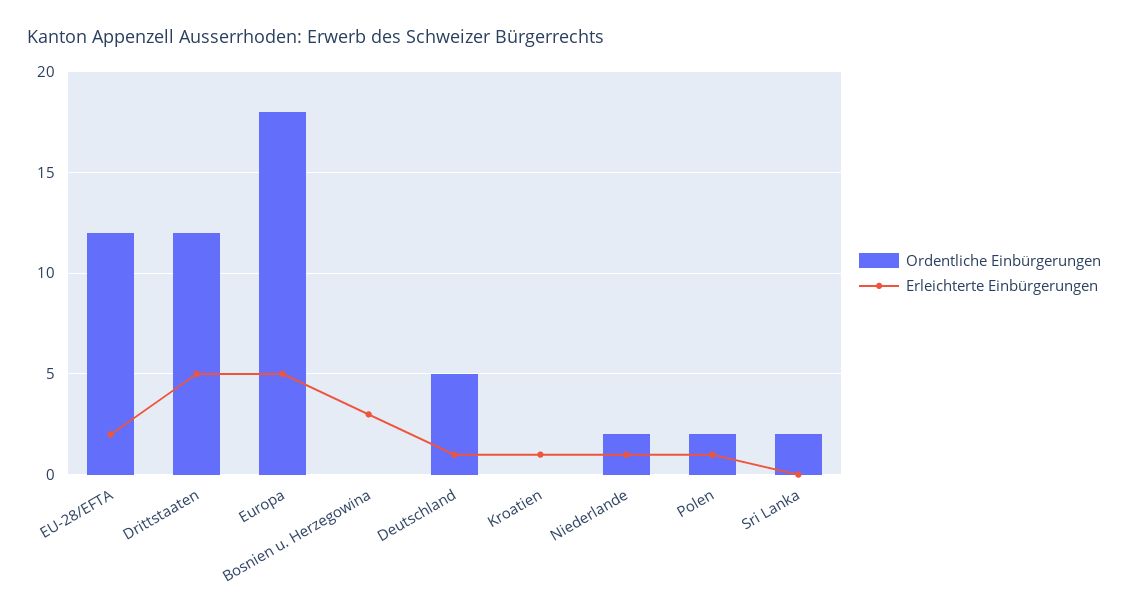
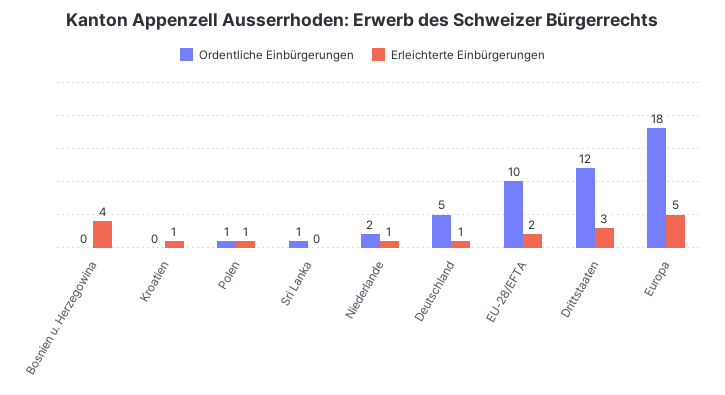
  {
    "Ordentliche Einbürgerungen": {
-     "EU-28/EFTA": 12,
+     "EU-28/EFTA": 10,
      "Drittstaaten": 12,
      "Europa": 18,
      "Bosnien u. Herzegowina": 0,
      "Deutschland": 5,
      "Kroatien": 0,
      "Niederlande": 2,
-     "Polen": 2,
+     "Polen": 1,
-     "Sri Lanka": 2
+     "Sri Lanka": 1
    },
    "Erleichterte Einbürgerungen": {
      "EU-28/EFTA": 2,
-     "Drittstaaten": 5,
+     "Drittstaaten": 3,
      "Europa": 5,
-     "Bosnien u. Herzegowina": 3,
+     "Bosnien u. Herzegowina": 4,
      "Deutschland": 1,
      "Kroatien": 1,
      "Niederlande": 1,
      "Polen": 1,
      "Sri Lanka": 0
    }
  }

